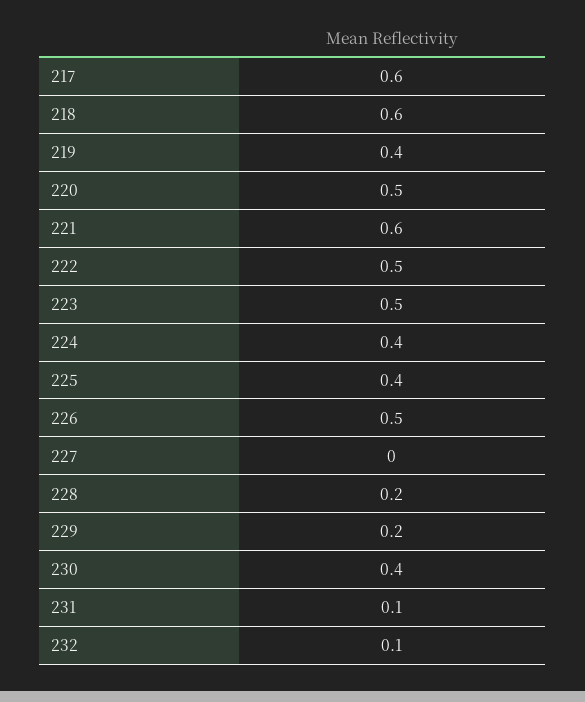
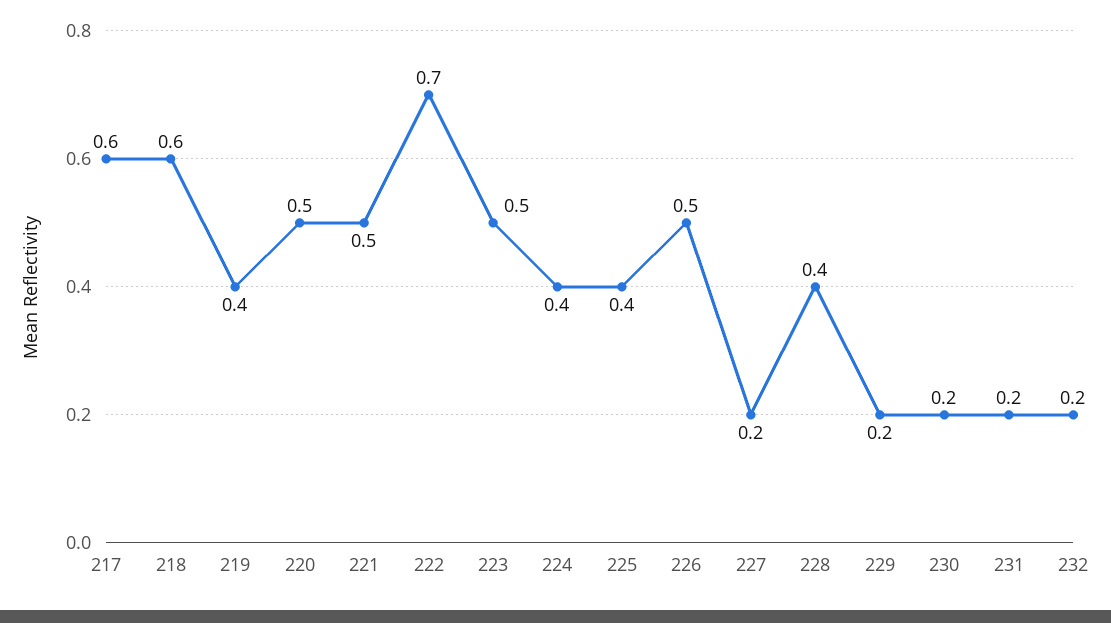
  {
    "217": 0.6,
    "218": 0.6,
    "219": 0.4,
    "220": 0.5,
-   "221": 0.6,
+   "221": 0.5,
-   "222": 0.5,
+   "222": 0.7,
    "223": 0.5,
    "224": 0.4,
    "225": 0.4,
    "226": 0.5,
-   "227": 0,
+   "227": 0.2,
-   "228": 0.2,
+   "228": 0.4,
    "229": 0.2,
-   "230": 0.4,
+   "230": 0.2,
-   "231": 0.1,
+   "231": 0.2,
-   "232": 0.1
+   "232": 0.2
  }

